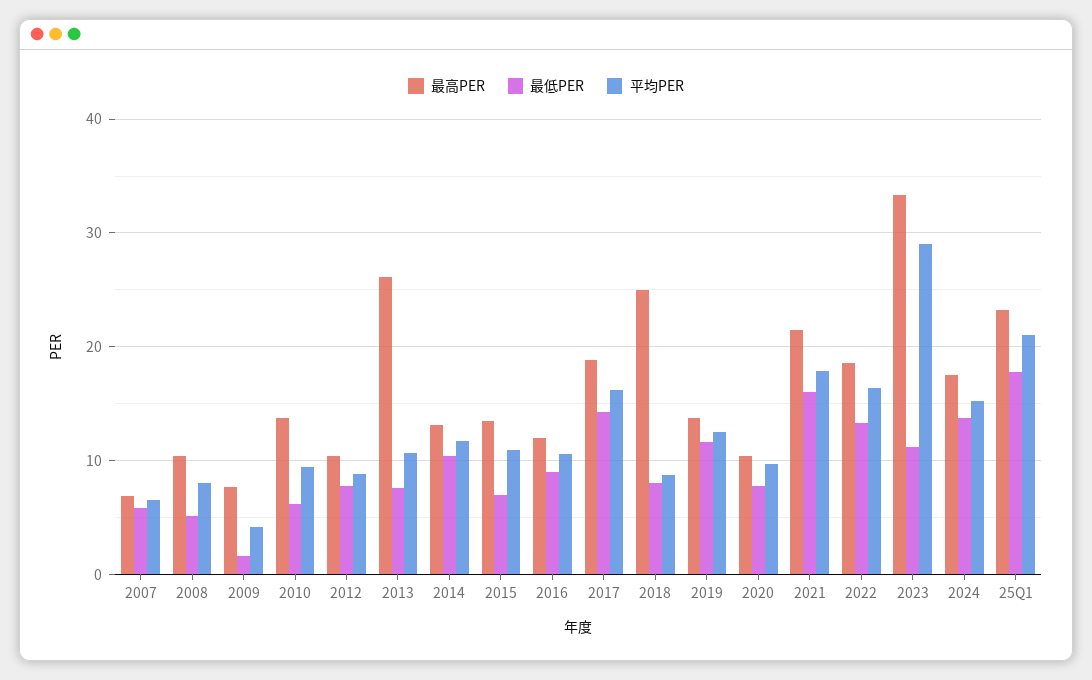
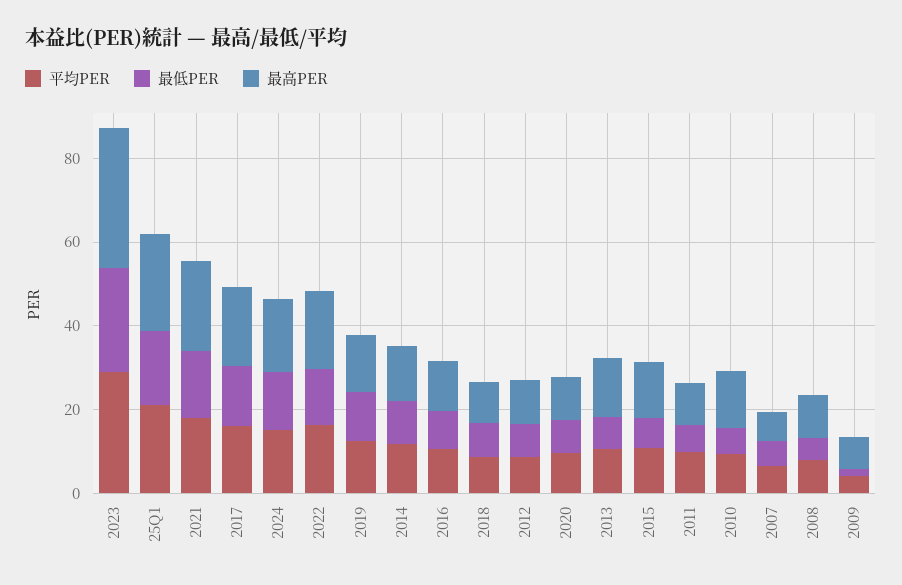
  {
    "最高PER": {
      "2007": 7,
      "2008": 10,
      "2009": 8,
      "2010": 14,
      "2012": 10,
-     "2013": 26,
+     "2013": 15,
      "2014": 13,
      "2015": 14,
      "2016": 12,
      "2017": 19,
-     "2018": 25,
+     "2018": 10,
      "2019": 14,
      "2020": 10,
      "2021": 22,
      "2022": 19,
      "2023": 33,
      "2024": 18,
-     "25Q1": 23
+     "25Q1": 23,
+     "2011": 10
    },
    "最低PER": {
      "2007": 6,
      "2008": 5,
      "2009": 2,
      "2010": 6,
      "2012": 8,
      "2013": 8,
      "2014": 10,
      "2015": 7,
      "2016": 9,
      "2017": 14,
      "2018": 8,
      "2019": 12,
      "2020": 8,
      "2021": 16,
      "2022": 13,
-     "2023": 11,
+     "2023": 25,
      "2024": 14,
-     "25Q1": 18
+     "25Q1": 18,
+     "2011": 5
    },
    "平均PER": {
      "2007": 7,
      "2008": 8,
      "2009": 4,
      "2010": 9,
      "2012": 9,
      "2013": 11,
      "2014": 12,
      "2015": 11,
      "2016": 11,
      "2017": 16,
      "2018": 9,
      "2019": 13,
      "2020": 10,
      "2021": 18,
      "2022": 16,
      "2023": 29,
      "2024": 15,
-     "25Q1": 21
+     "25Q1": 21,
+     "2011": 10
    }
  }

